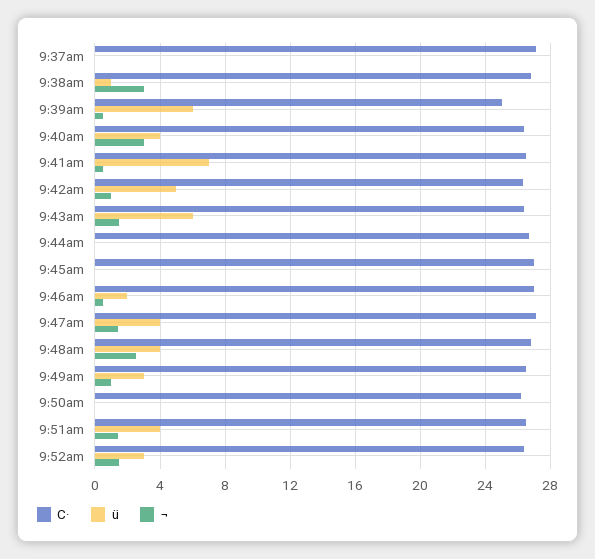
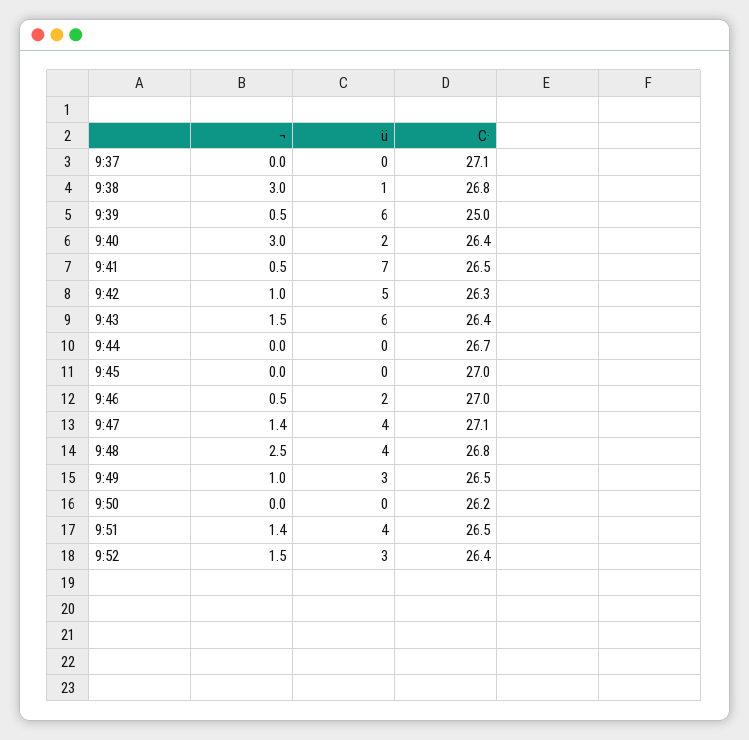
  {
    "C·": {
      "9:37am": 27.1,
      "9:38am": 26.8,
      "9:39am": 25,
      "9:40am": 26.4,
      "9:41am": 26.5,
      "9:42am": 26.3,
      "9:43am": 26.4,
      "9:44am": 26.7,
      "9:45am": 27,
      "9:46am": 27,
      "9:47am": 27.1,
      "9:48am": 26.8,
      "9:49am": 26.5,
      "9:50am": 26.2,
      "9:51am": 26.5,
      "9:52am": 26.4
    },
    "ü": {
      "9:37am": 0,
      "9:38am": 1,
      "9:39am": 6,
-     "9:40am": 4,
+     "9:40am": 2,
      "9:41am": 7,
      "9:42am": 5,
      "9:43am": 6,
      "9:44am": 0,
      "9:45am": 0,
      "9:46am": 2,
      "9:47am": 4,
      "9:48am": 4,
      "9:49am": 3,
      "9:50am": 0,
      "9:51am": 4,
      "9:52am": 3
    },
    "¬": {
      "9:37am": 0,
      "9:38am": 3,
      "9:39am": 0.5,
      "9:40am": 3,
      "9:41am": 0.5,
      "9:42am": 1,
      "9:43am": 1.5,
      "9:44am": 0,
      "9:45am": 0,
      "9:46am": 0.5,
      "9:47am": 1.4,
      "9:48am": 2.5,
      "9:49am": 1,
      "9:50am": 0,
      "9:51am": 1.4,
      "9:52am": 1.5
    }
  }

